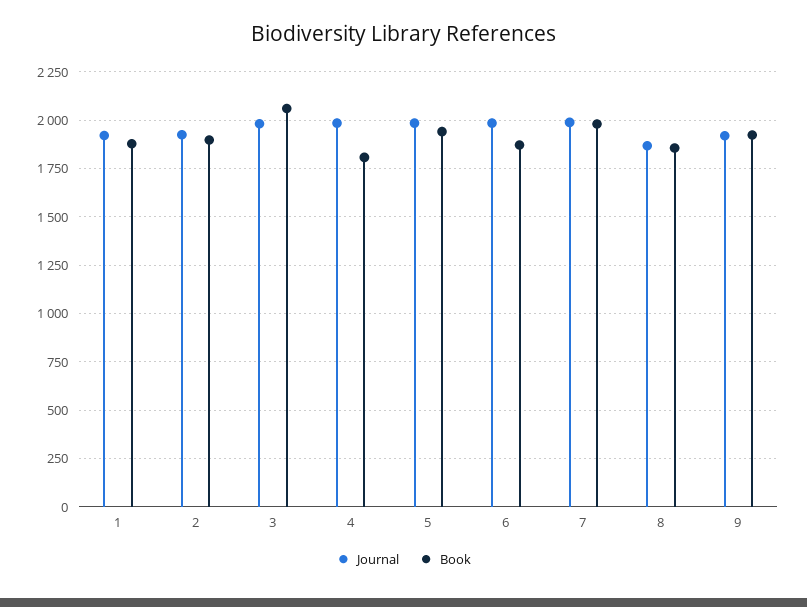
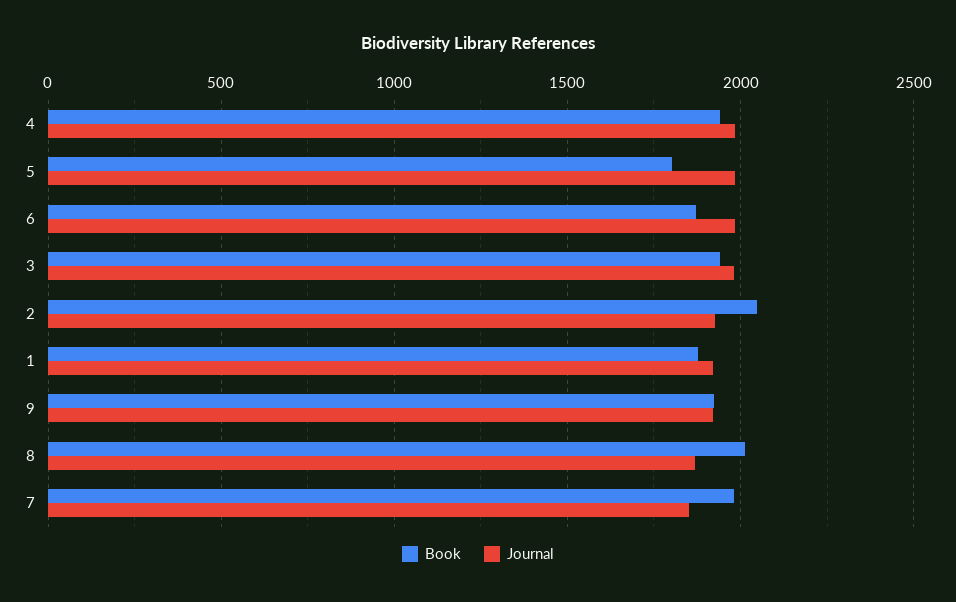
  {
    "Journal": {
      "1": 1900,
      "2": 1950,
      "3": 2000,
      "4": 2000,
      "5": 2000,
      "6": 2000,
-     "7": 2000,
+     "7": 1850,
      "8": 1850,
      "9": 1900
    },
    "Book": {
      "1": 1900,
-     "2": 1900,
+     "2": 2050,
-     "3": 2050,
+     "3": 1950,
-     "4": 1800,
+     "4": 1950,
-     "5": 1950,
+     "5": 1800,
      "6": 1850,
      "7": 2000,
-     "8": 1850,
+     "8": 2000,
      "9": 1900
    }
  }

